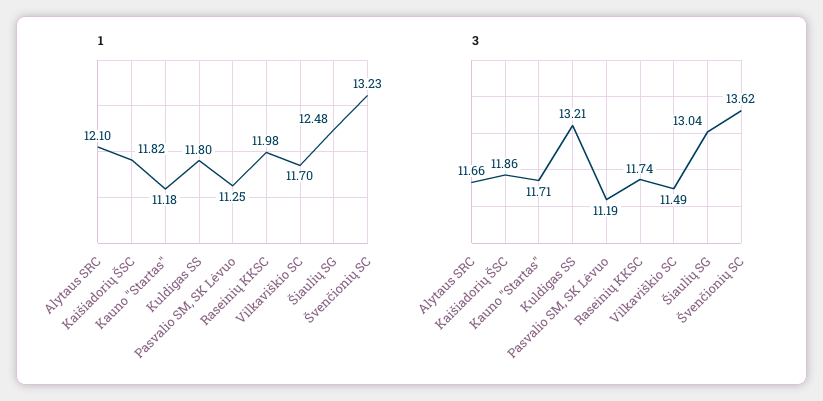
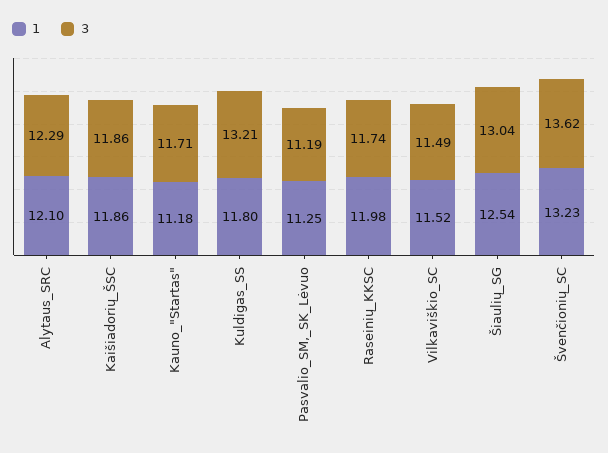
  {
    "1": {
      "Alytaus SRC": 12.1,
-     "Kaišiadorių ŠSC": 11.82,
+     "Kaišiadorių ŠSC": 11.86,
      "Kauno \"Startas\"": 11.18,
      "Kuldigas SS": 11.8,
      "Pasvalio SM, SK Lėvuo": 11.25,
      "Raseinių KKSC": 11.98,
-     "Vilkaviškio SC": 11.7,
+     "Vilkaviškio SC": 11.52,
-     "Šiaulių SG": 12.48,
+     "Šiaulių SG": 12.54,
      "Švenčionių SC": 13.23
    },
    "3": {
-     "Alytaus SRC": 11.66,
+     "Alytaus SRC": 12.29,
      "Kaišiadorių ŠSC": 11.86,
      "Kauno \"Startas\"": 11.71,
      "Kuldigas SS": 13.21,
      "Pasvalio SM, SK Lėvuo": 11.19,
      "Raseinių KKSC": 11.74,
      "Vilkaviškio SC": 11.49,
      "Šiaulių SG": 13.04,
      "Švenčionių SC": 13.62
    }
  }

